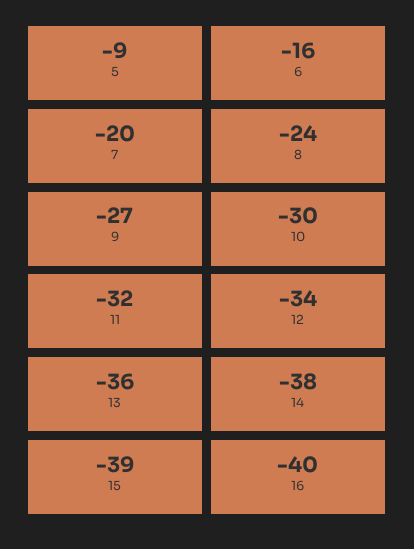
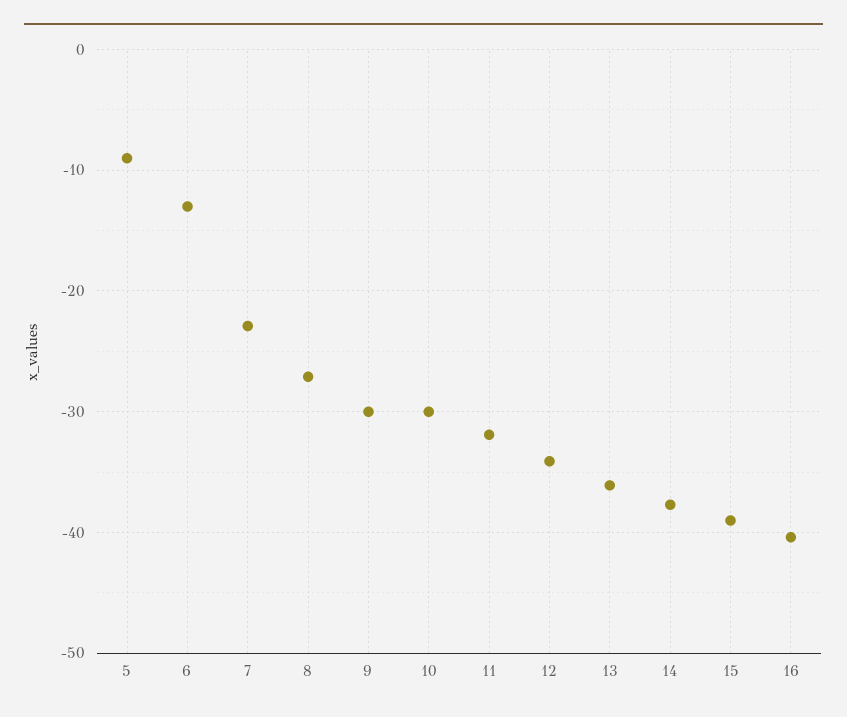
  {
    "5": -9,
-   "6": -16,
+   "6": -13,
-   "7": -20,
+   "7": -23,
-   "8": -24,
+   "8": -27,
-   "9": -27,
+   "9": -30,
    "10": -30,
    "11": -32,
    "12": -34,
    "13": -36,
    "14": -38,
    "15": -39,
    "16": -40
  }

